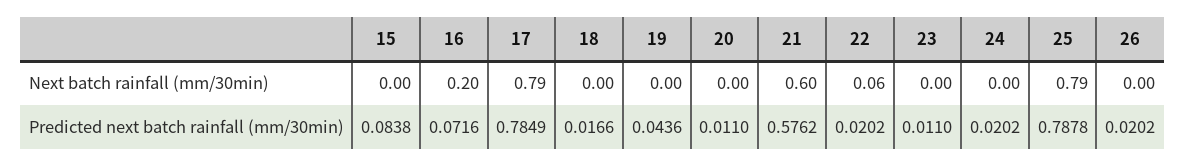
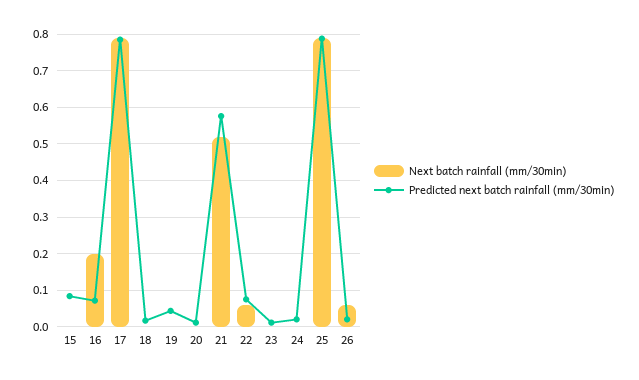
  {
    "Next batch rainfall (mm/30min)": {
      "15": 0,
      "16": 0.2,
      "17": 0.79,
      "18": 0,
      "19": 0,
      "20": 0,
-     "21": 0.6,
+     "21": 0.52,
      "22": 0.06,
      "23": 0,
      "24": 0,
      "25": 0.79,
-     "26": 0
+     "26": 0.06
    },
    "Predicted next batch rainfall (mm/30min)": {
      "15": 0.0838,
      "16": 0.0716,
      "17": 0.7849,
      "18": 0.0166,
      "19": 0.0436,
      "20": 0.011,
      "21": 0.5762,
-     "22": 0.0202,
+     "22": 0.08,
      "23": 0.011,
      "24": 0.0202,
      "25": 0.7878,
      "26": 0.0202
    }
  }

